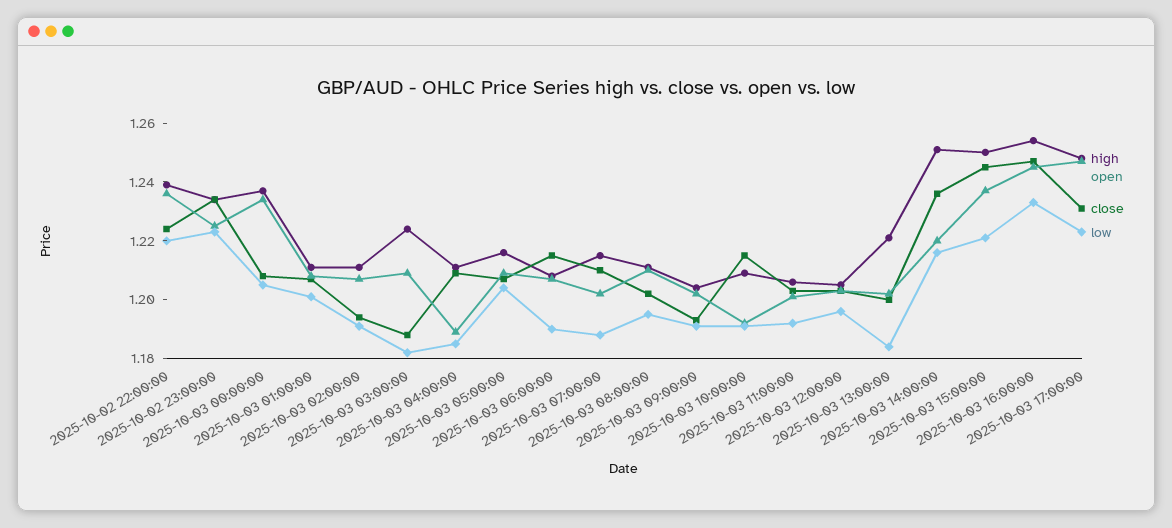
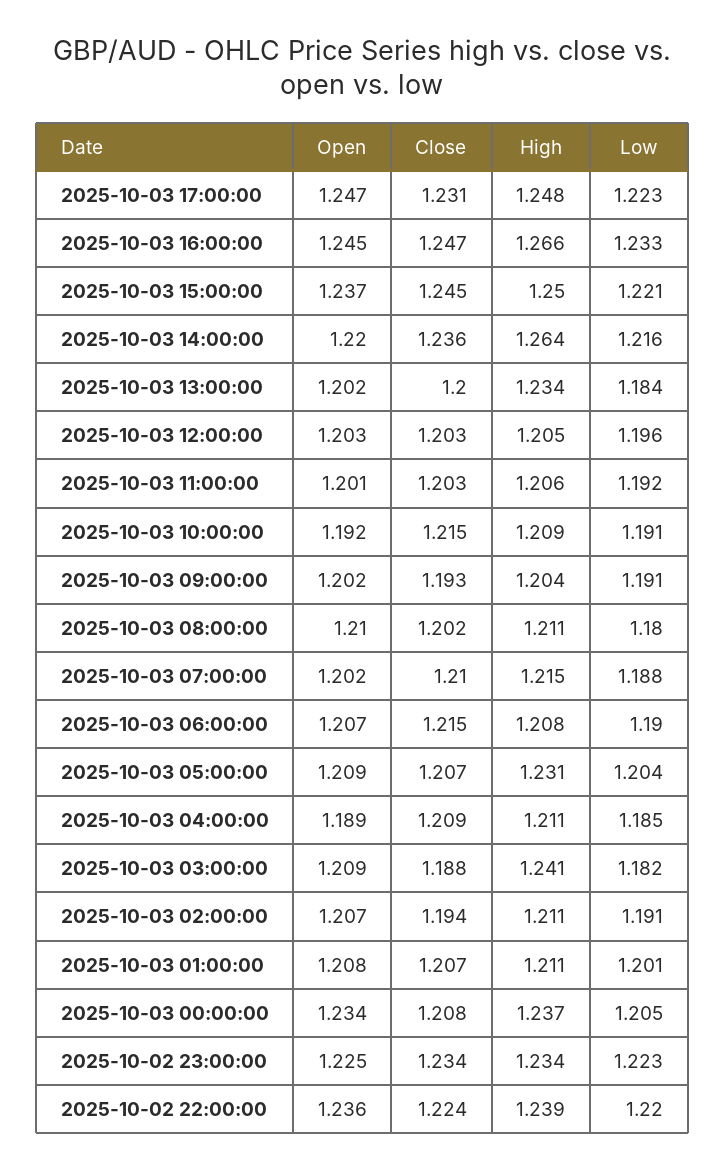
  {
    "high": {
      "2025-10-02 22:00:00": 1.239,
      "2025-10-02 23:00:00": 1.234,
      "2025-10-03 00:00:00": 1.237,
      "2025-10-03 01:00:00": 1.211,
      "2025-10-03 02:00:00": 1.211,
-     "2025-10-03 03:00:00": 1.225,
+     "2025-10-03 03:00:00": 1.241,
      "2025-10-03 04:00:00": 1.211,
-     "2025-10-03 05:00:00": 1.215,
+     "2025-10-03 05:00:00": 1.231,
      "2025-10-03 06:00:00": 1.208,
      "2025-10-03 07:00:00": 1.215,
      "2025-10-03 08:00:00": 1.211,
      "2025-10-03 09:00:00": 1.204,
      "2025-10-03 10:00:00": 1.209,
      "2025-10-03 11:00:00": 1.206,
      "2025-10-03 12:00:00": 1.205,
-     "2025-10-03 13:00:00": 1.22,
+     "2025-10-03 13:00:00": 1.234,
-     "2025-10-03 14:00:00": 1.25,
+     "2025-10-03 14:00:00": 1.264,
      "2025-10-03 15:00:00": 1.25,
-     "2025-10-03 16:00:00": 1.255,
+     "2025-10-03 16:00:00": 1.266,
      "2025-10-03 17:00:00": 1.248
    },
    "open": {
      "2025-10-02 22:00:00": 1.236,
      "2025-10-02 23:00:00": 1.225,
      "2025-10-03 00:00:00": 1.234,
      "2025-10-03 01:00:00": 1.208,
      "2025-10-03 02:00:00": 1.207,
      "2025-10-03 03:00:00": 1.209,
      "2025-10-03 04:00:00": 1.189,
      "2025-10-03 05:00:00": 1.209,
      "2025-10-03 06:00:00": 1.207,
      "2025-10-03 07:00:00": 1.202,
      "2025-10-03 08:00:00": 1.21,
      "2025-10-03 09:00:00": 1.202,
      "2025-10-03 10:00:00": 1.192,
      "2025-10-03 11:00:00": 1.201,
      "2025-10-03 12:00:00": 1.203,
      "2025-10-03 13:00:00": 1.202,
      "2025-10-03 14:00:00": 1.22,
      "2025-10-03 15:00:00": 1.237,
      "2025-10-03 16:00:00": 1.245,
      "2025-10-03 17:00:00": 1.247
    },
    "close": {
      "2025-10-02 22:00:00": 1.224,
      "2025-10-02 23:00:00": 1.234,
      "2025-10-03 00:00:00": 1.208,
      "2025-10-03 01:00:00": 1.207,
      "2025-10-03 02:00:00": 1.194,
      "2025-10-03 03:00:00": 1.188,
      "2025-10-03 04:00:00": 1.209,
      "2025-10-03 05:00:00": 1.207,
      "2025-10-03 06:00:00": 1.215,
      "2025-10-03 07:00:00": 1.21,
      "2025-10-03 08:00:00": 1.202,
      "2025-10-03 09:00:00": 1.193,
      "2025-10-03 10:00:00": 1.215,
      "2025-10-03 11:00:00": 1.203,
      "2025-10-03 12:00:00": 1.203,
      "2025-10-03 13:00:00": 1.2,
      "2025-10-03 14:00:00": 1.236,
      "2025-10-03 15:00:00": 1.245,
      "2025-10-03 16:00:00": 1.247,
      "2025-10-03 17:00:00": 1.231
    },
    "low": {
      "2025-10-02 22:00:00": 1.22,
      "2025-10-02 23:00:00": 1.223,
      "2025-10-03 00:00:00": 1.205,
      "2025-10-03 01:00:00": 1.201,
      "2025-10-03 02:00:00": 1.191,
      "2025-10-03 03:00:00": 1.182,
      "2025-10-03 04:00:00": 1.185,
      "2025-10-03 05:00:00": 1.204,
      "2025-10-03 06:00:00": 1.19,
      "2025-10-03 07:00:00": 1.188,
-     "2025-10-03 08:00:00": 1.195,
+     "2025-10-03 08:00:00": 1.18,
      "2025-10-03 09:00:00": 1.191,
      "2025-10-03 10:00:00": 1.191,
      "2025-10-03 11:00:00": 1.192,
      "2025-10-03 12:00:00": 1.196,
      "2025-10-03 13:00:00": 1.184,
      "2025-10-03 14:00:00": 1.216,
      "2025-10-03 15:00:00": 1.221,
      "2025-10-03 16:00:00": 1.233,
      "2025-10-03 17:00:00": 1.223
    }
  }

